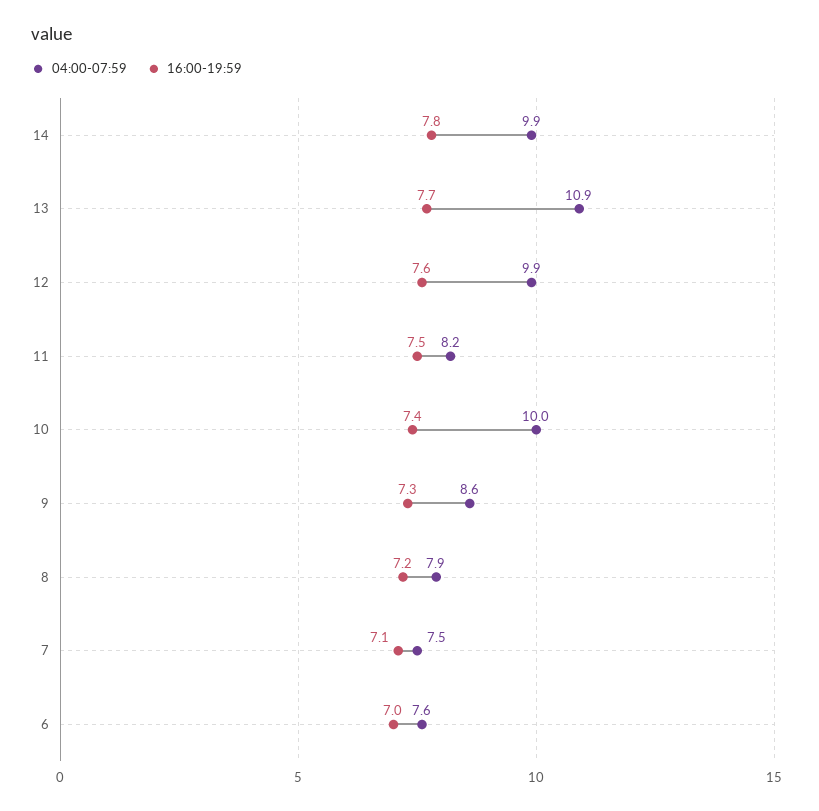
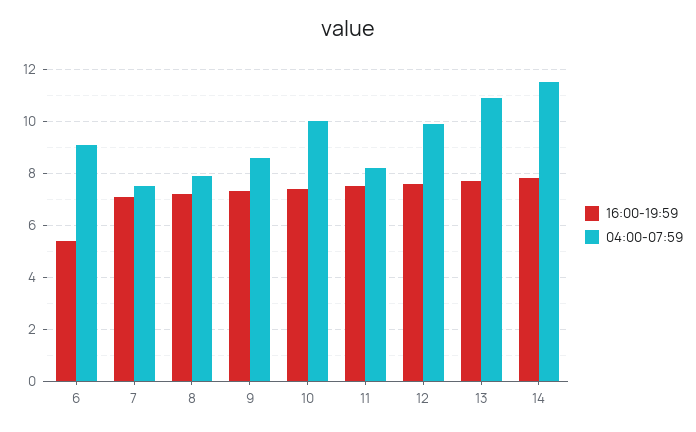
  {
    "04:00-07:59": {
-     "14": 9.9,
+     "14": 11.5,
      "13": 10.9,
      "12": 9.9,
      "11": 8.2,
      "10": 10,
      "9": 8.6,
      "8": 7.9,
      "7": 7.5,
-     "6": 7.6
+     "6": 9
    },
    "16:00-19:59": {
      "14": 7.8,
      "13": 7.7,
      "12": 7.6,
      "11": 7.5,
      "10": 7.4,
      "9": 7.3,
      "8": 7.2,
      "7": 7.1,
-     "6": 7
+     "6": 5.5
    }
  }

